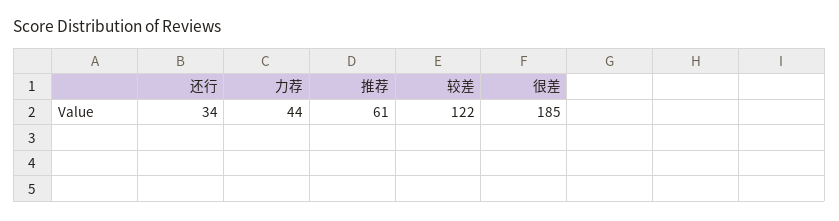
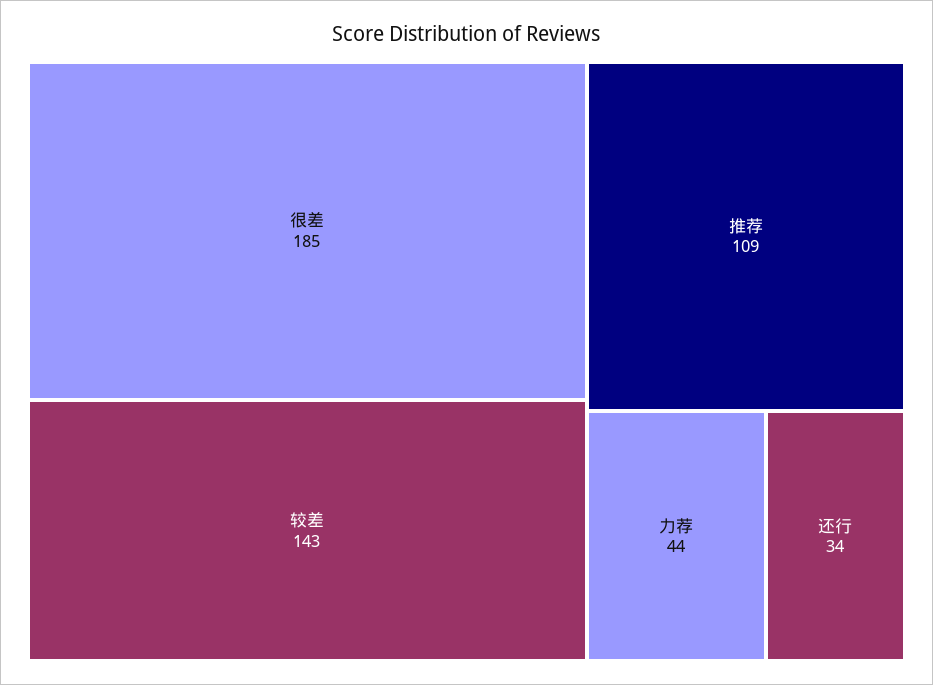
  {
    "还行": 34,
    "力荐": 44,
-   "推荐": 61,
+   "推荐": 109,
-   "较差": 122,
+   "较差": 143,
    "很差": 185
  }

